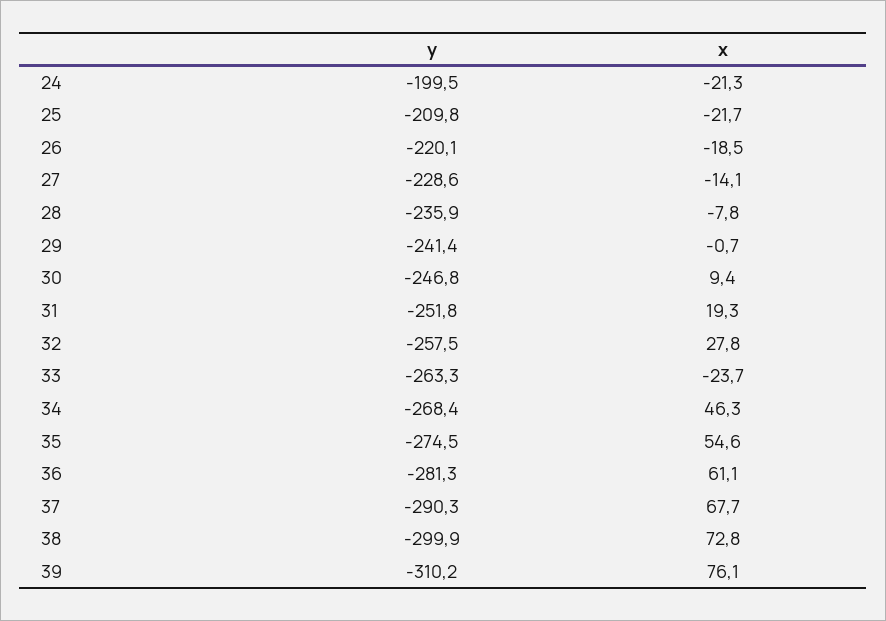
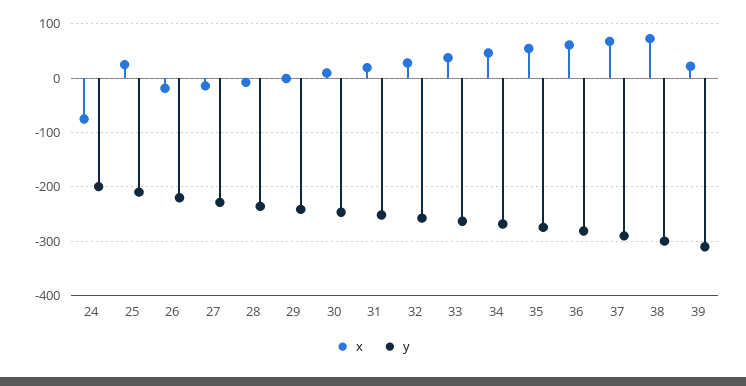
  {
    "y": {
      "24": -199.5,
      "25": -209.8,
      "26": -220.1,
      "27": -228.6,
      "28": -235.9,
      "29": -241.4,
      "30": -246.8,
      "31": -251.8,
      "32": -257.5,
      "33": -263.3,
      "34": -268.4,
      "35": -274.5,
      "36": -281.3,
      "37": -290.3,
      "38": -299.9,
      "39": -310.2
    },
    "x": {
-     "24": -21.3,
+     "24": -80,
-     "25": -21.7,
+     "25": 20,
      "26": -18.5,
      "27": -14.1,
      "28": -7.8,
      "29": -0.7,
      "30": 9.4,
      "31": 19.3,
      "32": 27.8,
-     "33": -23.7,
+     "33": 40,
      "34": 46.3,
      "35": 54.6,
      "36": 61.1,
      "37": 67.7,
      "38": 72.8,
-     "39": 76.1
+     "39": 20
    }
  }

